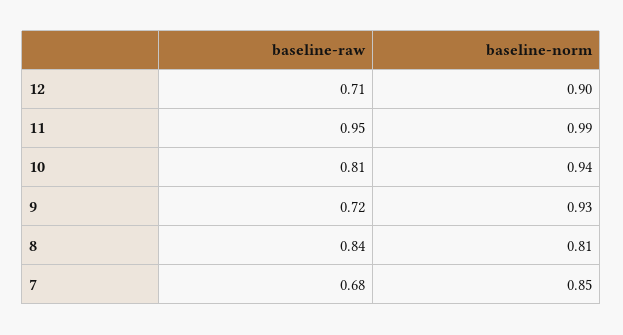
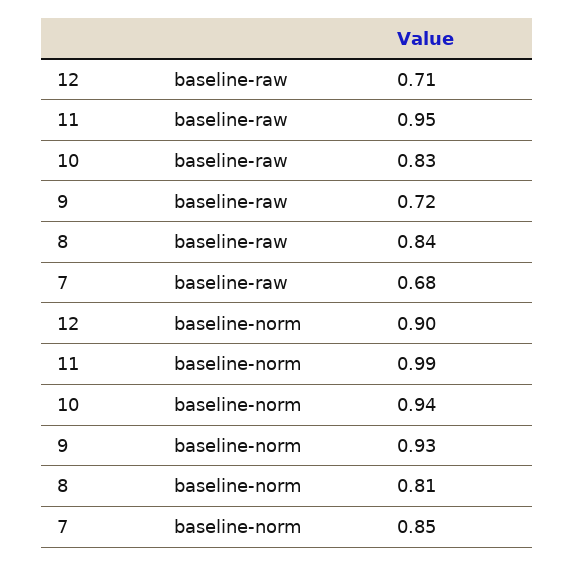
  {
    "baseline-raw": {
      "12": 0.71,
      "11": 0.95,
-     "10": 0.81,
+     "10": 0.83,
      "9": 0.72,
      "8": 0.84,
      "7": 0.68
    },
    "baseline-norm": {
      "12": 0.9,
      "11": 0.99,
      "10": 0.94,
      "9": 0.93,
      "8": 0.81,
      "7": 0.85
    }
  }

